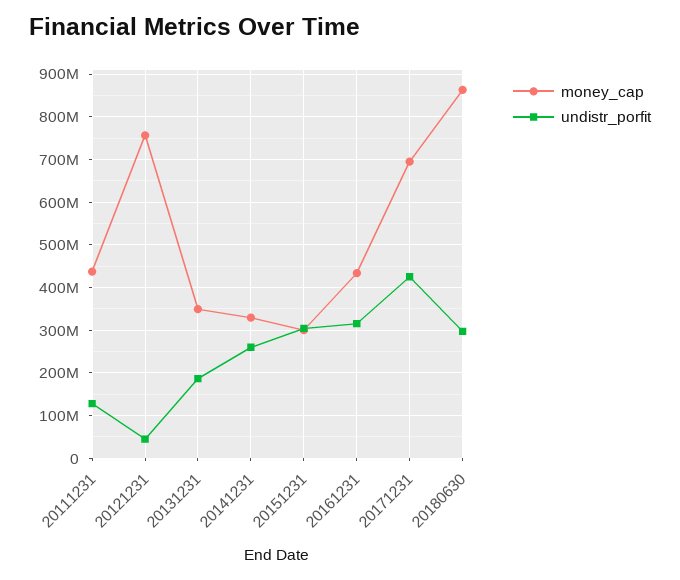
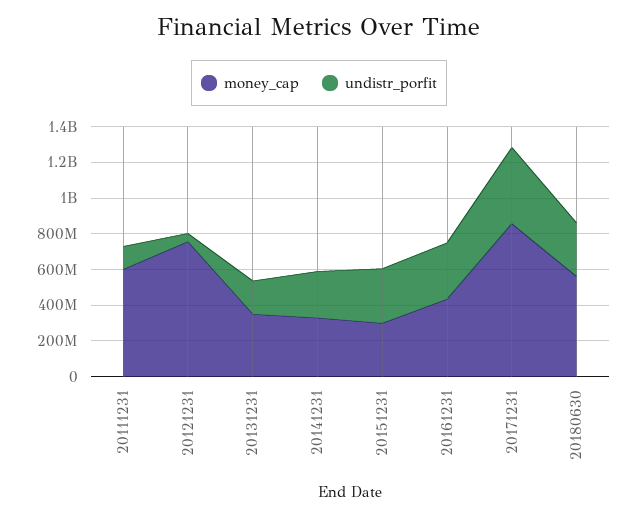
  {
    "money_cap": {
-     "20111231": 440000000,
+     "20111231": 600000000,
      "20121231": 760000000,
      "20131231": 340000000,
      "20141231": 320000000,
      "20151231": 300000000,
      "20161231": 440000000,
-     "20171231": 700000000,
+     "20171231": 850000000,
-     "20180630": 860000000
+     "20180630": 550000000
    },
    "undistr_porfit": {
      "20111231": 120000000,
      "20121231": 40000000,
      "20131231": 180000000,
      "20141231": 260000000,
      "20151231": 300000000,
      "20161231": 320000000,
      "20171231": 420000000,
      "20180630": 300000000
    }
  }

